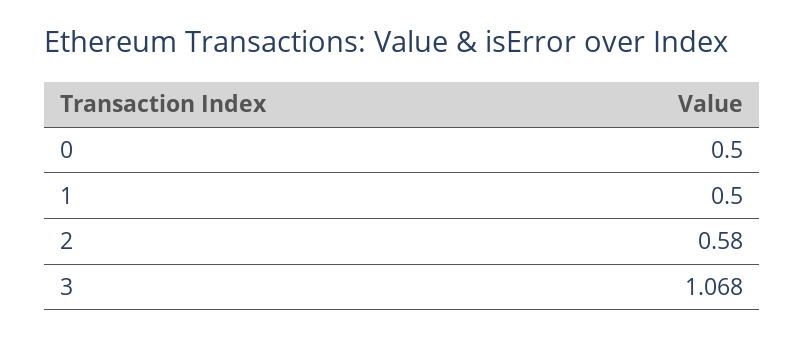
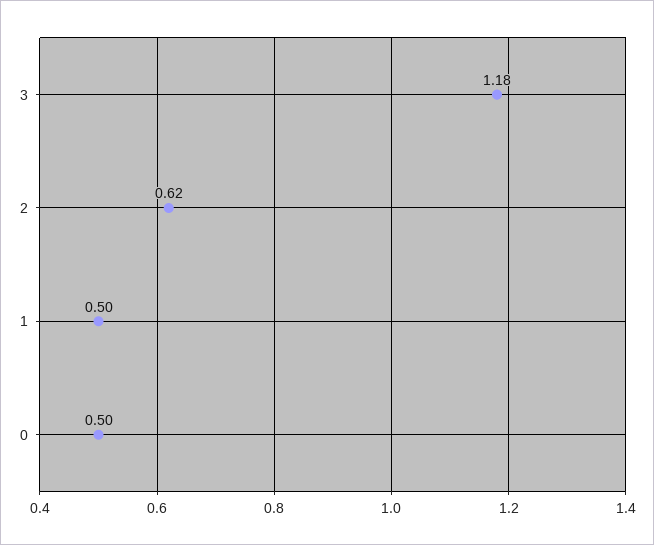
  {
    "0": 0.5,
    "1": 0.5,
-   "2": 0.58,
+   "2": 0.62,
-   "3": 1.068
+   "3": 1.18
  }

